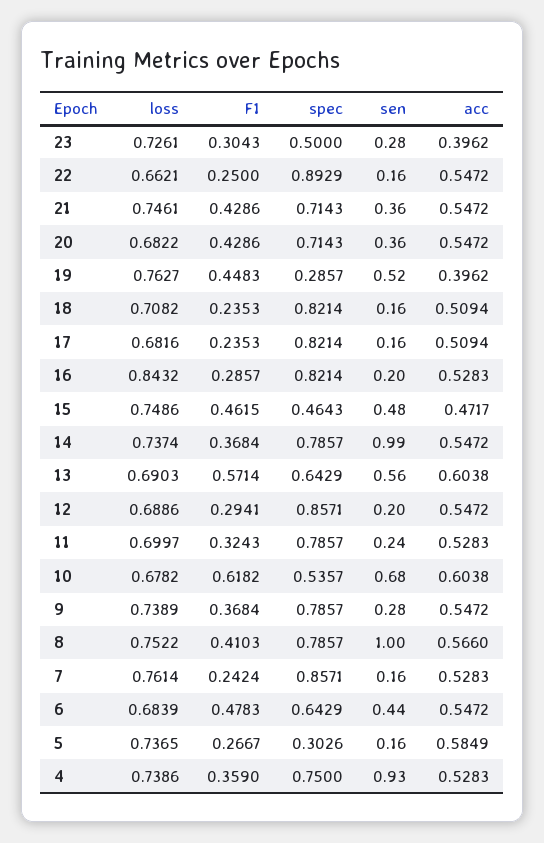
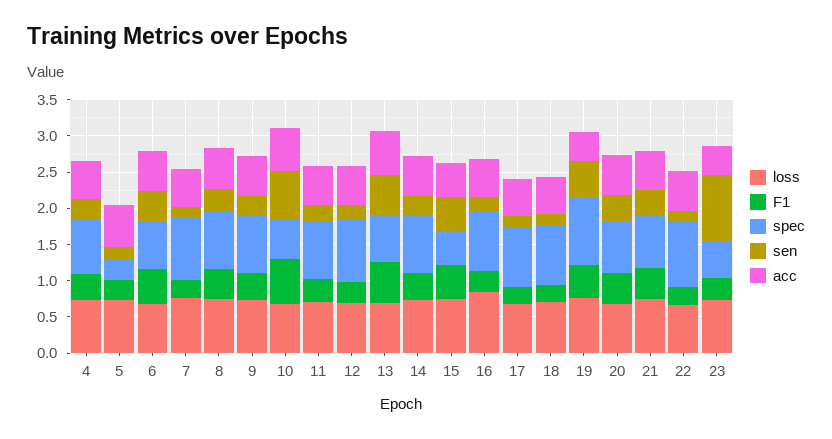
  {
    "loss": {
      "23": 0.7261,
      "22": 0.6621,
      "21": 0.7461,
      "20": 0.6822,
      "19": 0.7627,
      "18": 0.7082,
      "17": 0.6816,
      "16": 0.8432,
      "15": 0.7486,
      "14": 0.7374,
      "13": 0.6903,
      "12": 0.6886,
      "11": 0.6997,
      "10": 0.6782,
      "9": 0.7389,
      "8": 0.7522,
      "7": 0.7614,
      "6": 0.6839,
      "5": 0.7365,
      "4": 0.7386
    },
    "F1": {
      "23": 0.3043,
      "22": 0.25,
      "21": 0.4286,
      "20": 0.4286,
      "19": 0.4483,
      "18": 0.2353,
      "17": 0.2353,
      "16": 0.2857,
      "15": 0.4615,
      "14": 0.3684,
      "13": 0.5714,
      "12": 0.2941,
      "11": 0.3243,
      "10": 0.6182,
      "9": 0.3684,
      "8": 0.4103,
      "7": 0.2424,
      "6": 0.4783,
      "5": 0.2667,
      "4": 0.359
    },
    "spec": {
      "23": 0.5,
      "22": 0.8929,
      "21": 0.7143,
      "20": 0.7143,
-     "19": 0.2857,
+     "19": 1,
      "18": 0.8214,
      "17": 0.8214,
      "16": 0.8214,
      "15": 0.4643,
      "14": 0.7857,
      "13": 0.6429,
      "12": 0.8571,
      "11": 0.7857,
      "10": 0.5357,
      "9": 0.7857,
      "8": 0.7857,
      "7": 0.8571,
      "6": 0.6429,
      "5": 0.3026,
      "4": 0.75
    },
    "sen": {
-     "23": 0.28,
+     "23": 1,
      "22": 0.16,
      "21": 0.36,
      "20": 0.36,
      "19": 0.52,
      "18": 0.16,
      "17": 0.16,
      "16": 0.2,
      "15": 0.48,
-     "14": 0.99,
+     "14": 0.25,
      "13": 0.56,
      "12": 0.2,
      "11": 0.24,
      "10": 0.68,
      "9": 0.28,
-     "8": 1,
+     "8": 0.25,
      "7": 0.16,
      "6": 0.44,
      "5": 0.16,
-     "4": 0.93
+     "4": 0.25
    },
    "acc": {
      "23": 0.3962,
      "22": 0.5472,
      "21": 0.5472,
      "20": 0.5472,
      "19": 0.3962,
      "18": 0.5094,
      "17": 0.5094,
      "16": 0.5283,
      "15": 0.4717,
      "14": 0.5472,
      "13": 0.6038,
      "12": 0.5472,
      "11": 0.5283,
      "10": 0.6038,
      "9": 0.5472,
      "8": 0.566,
      "7": 0.5283,
      "6": 0.5472,
      "5": 0.5849,
      "4": 0.5283
    }
  }

